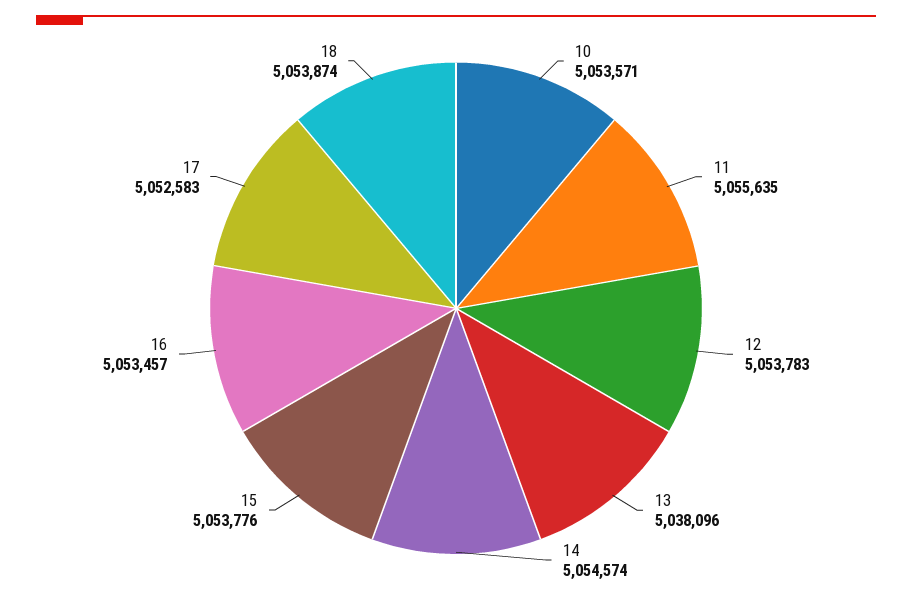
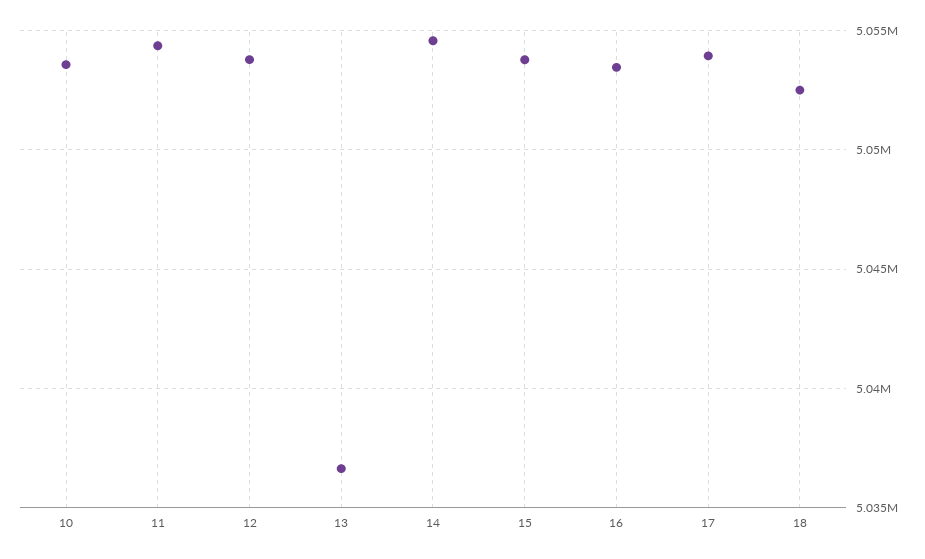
  {
    "10": 5053571,
-   "11": 5055635,
+   "11": 5054500,
    "12": 5053783,
-   "13": 5038096,
+   "13": 5036500,
    "14": 5054574,
    "15": 5053776,
    "16": 5053457,
-   "17": 5052583,
+   "17": 5054000,
-   "18": 5053874
+   "18": 5052500
  }

